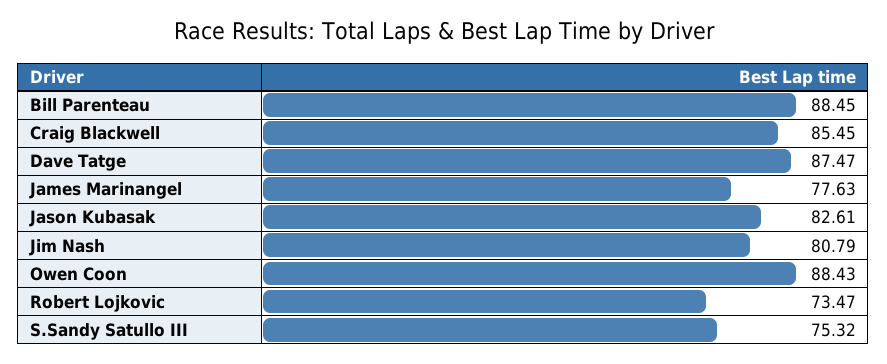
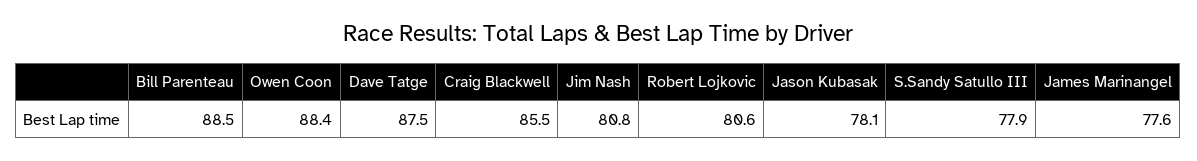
  {
    "Bill Parenteau": 88.45,
    "Craig Blackwell": 85.45,
    "Dave Tatge": 87.47,
    "James Marinangel": 77.63,
-   "Jason Kubasak": 82.61,
+   "Jason Kubasak": 78.1,
    "Jim Nash": 80.79,
    "Owen Coon": 88.43,
-   "Robert Lojkovic": 73.47,
+   "Robert Lojkovic": 80.6,
-   "S.Sandy Satullo III": 75.32
+   "S.Sandy Satullo III": 77.9
  }

